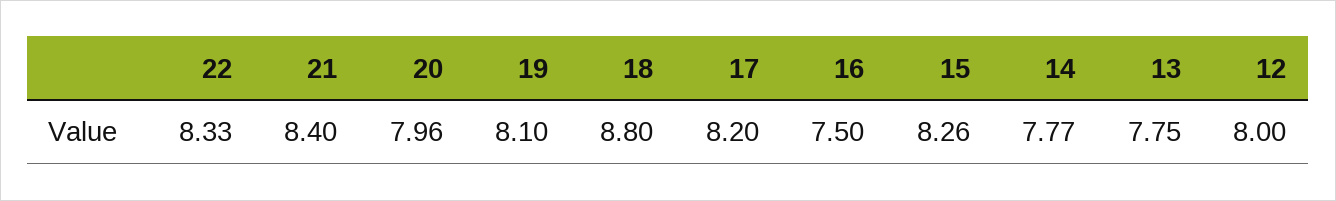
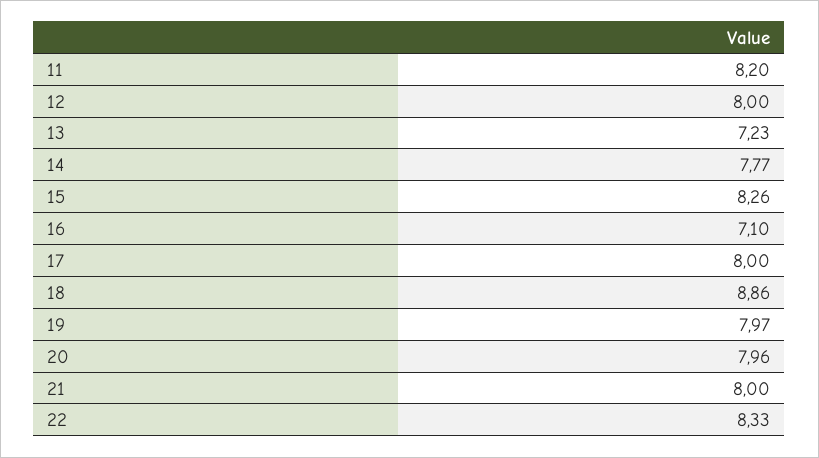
  {
    "22": 8.33,
-   "21": 8.4,
+   "21": 8,
    "20": 7.96,
-   "19": 8.1,
+   "19": 7.97,
-   "18": 8.8,
+   "18": 8.86,
-   "17": 8.2,
+   "17": 8,
-   "16": 7.5,
+   "16": 7.1,
    "15": 8.26,
    "14": 7.77,
-   "13": 7.75,
+   "13": 7.23,
-   "12": 8
+   "12": 8,
+   "11": 8.2
  }

